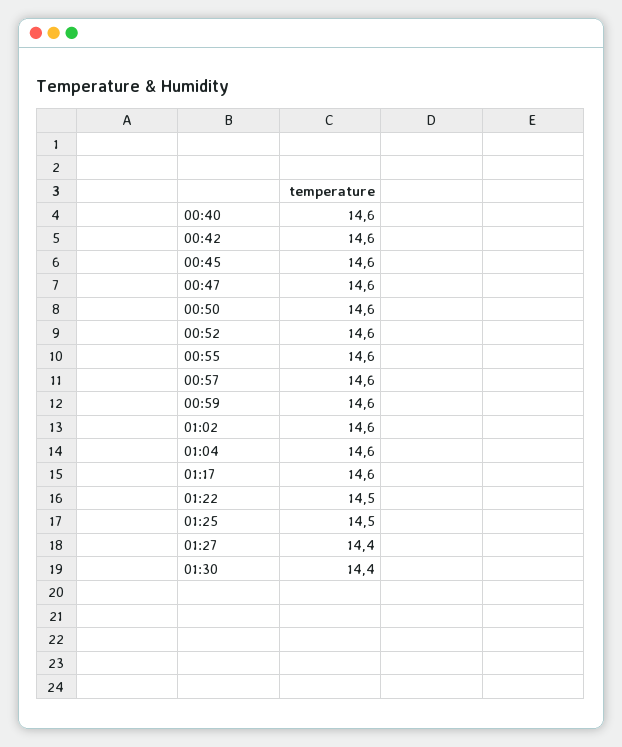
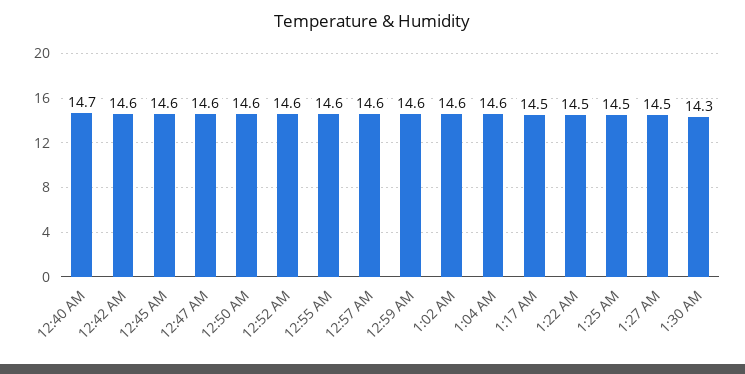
  {
-   "00:40": 14.6,
+   "00:40": 14.7,
    "00:42": 14.6,
    "00:45": 14.6,
    "00:47": 14.6,
    "00:50": 14.6,
    "00:52": 14.6,
    "00:55": 14.6,
    "00:57": 14.6,
    "00:59": 14.6,
    "01:02": 14.6,
    "01:04": 14.6,
-   "01:17": 14.6,
+   "01:17": 14.5,
    "01:22": 14.5,
    "01:25": 14.5,
-   "01:27": 14.4,
+   "01:27": 14.5,
-   "01:30": 14.4
+   "01:30": 14.3
  }

